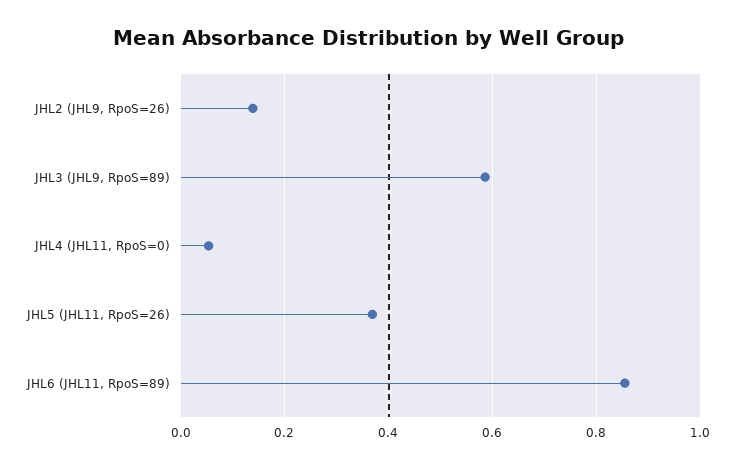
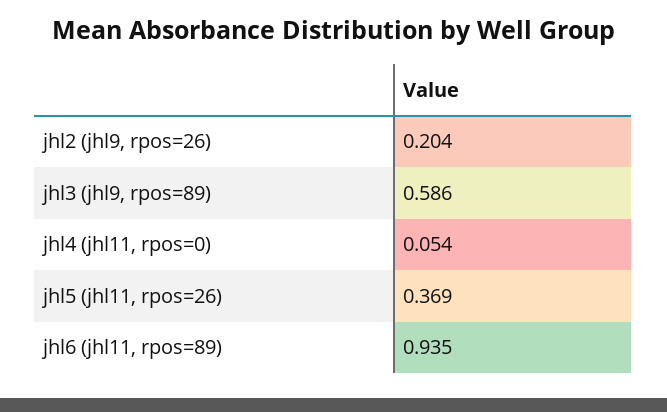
  {
-   "JHL2 (JHL9, RpoS=26)": 0.14,
+   "JHL2 (JHL9, RpoS=26)": 0.204,
    "JHL3 (JHL9, RpoS=89)": 0.586,
    "JHL4 (JHL11, RpoS=0)": 0.054,
    "JHL5 (JHL11, RpoS=26)": 0.369,
-   "JHL6 (JHL11, RpoS=89)": 0.86
+   "JHL6 (JHL11, RpoS=89)": 0.935
  }

